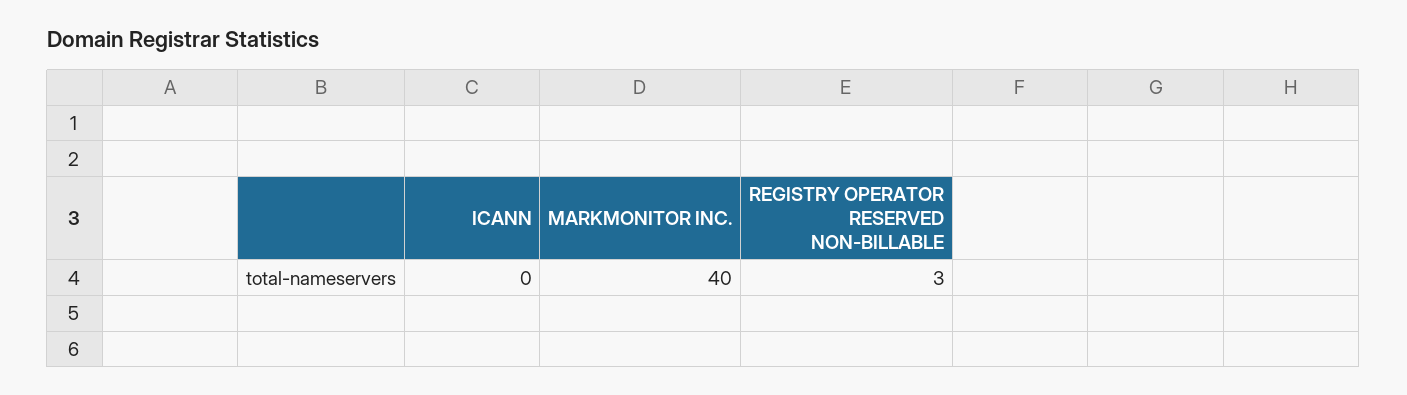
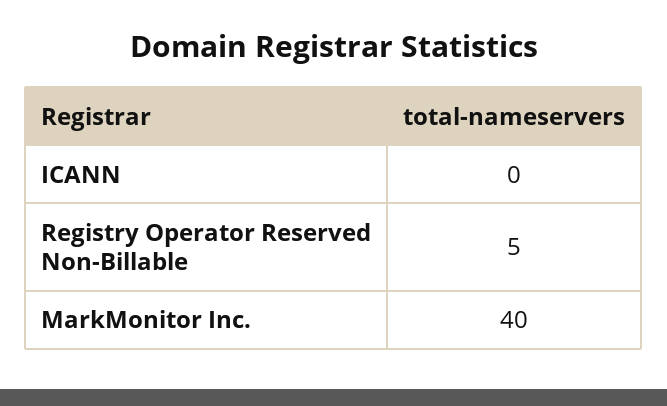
  {
    "ICANN": 0,
    "MARKMONITOR INC.": 40,
-   "REGISTRY OPERATOR RESERVED NON-BILLABLE": 3
+   "REGISTRY OPERATOR RESERVED NON-BILLABLE": 5
  }

